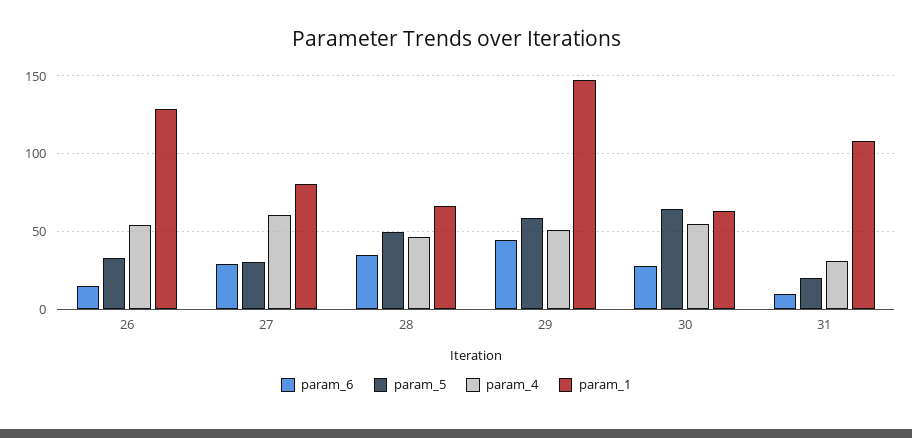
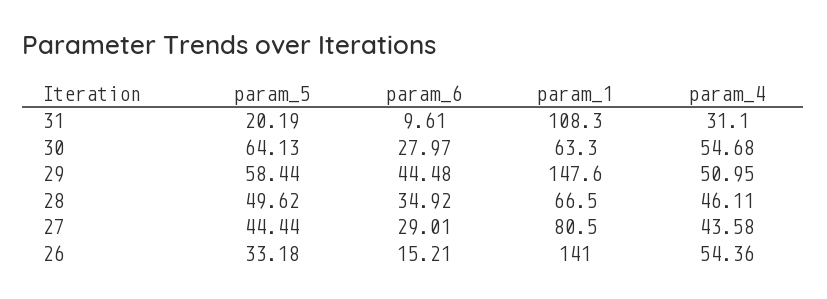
  {
    "param_6": {
      "26": 15.21,
      "27": 29.01,
      "28": 34.92,
      "29": 44.48,
      "30": 27.97,
      "31": 9.61
    },
    "param_5": {
      "26": 33.18,
-     "27": 30,
+     "27": 44.44,
      "28": 49.62,
      "29": 58.44,
      "30": 64.13,
      "31": 20.19
    },
    "param_4": {
      "26": 54.36,
-     "27": 60,
+     "27": 43.58,
      "28": 46.11,
      "29": 50.95,
      "30": 54.68,
      "31": 31.1
    },
    "param_1": {
-     "26": 130,
+     "26": 141,
      "27": 80.5,
      "28": 66.5,
      "29": 147.6,
      "30": 63.3,
      "31": 108.3
    }
  }

